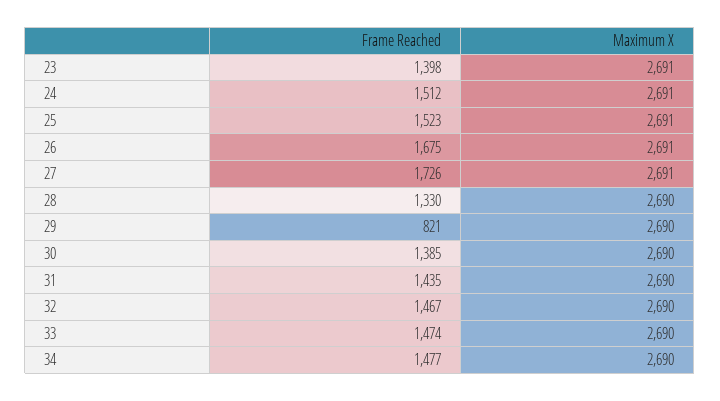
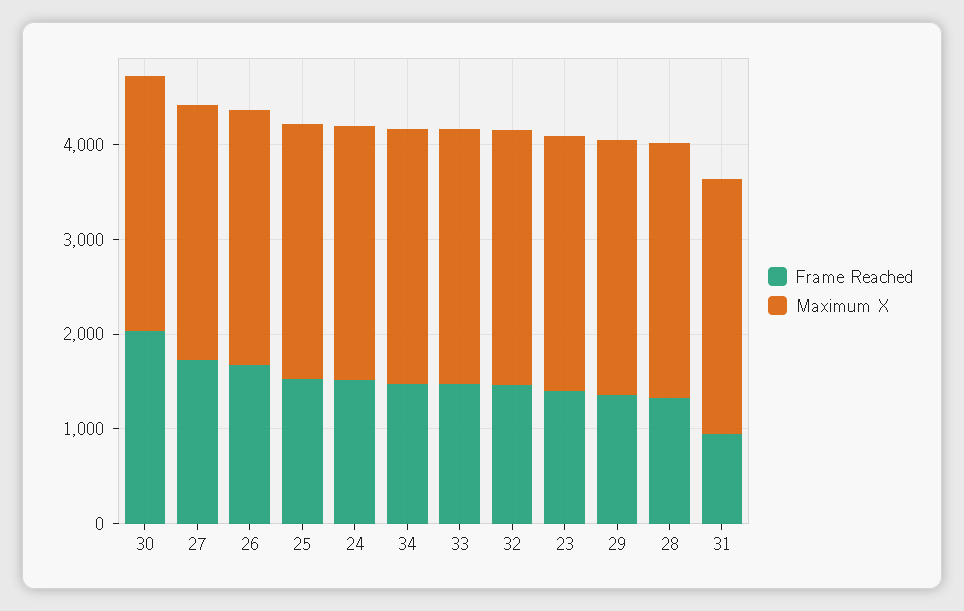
  {
    "Frame Reached": {
      "23": 1398,
      "24": 1512,
      "25": 1523,
      "26": 1675,
      "27": 1726,
      "28": 1330,
-     "29": 821,
+     "29": 1400,
-     "30": 1385,
+     "30": 2000,
-     "31": 1435,
+     "31": 1000,
      "32": 1467,
      "33": 1474,
      "34": 1477
    },
    "Maximum X": {
      "23": 2691,
      "24": 2691,
      "25": 2691,
      "26": 2691,
      "27": 2691,
      "28": 2690,
      "29": 2690,
      "30": 2690,
      "31": 2690,
      "32": 2690,
      "33": 2690,
      "34": 2690
    }
  }

